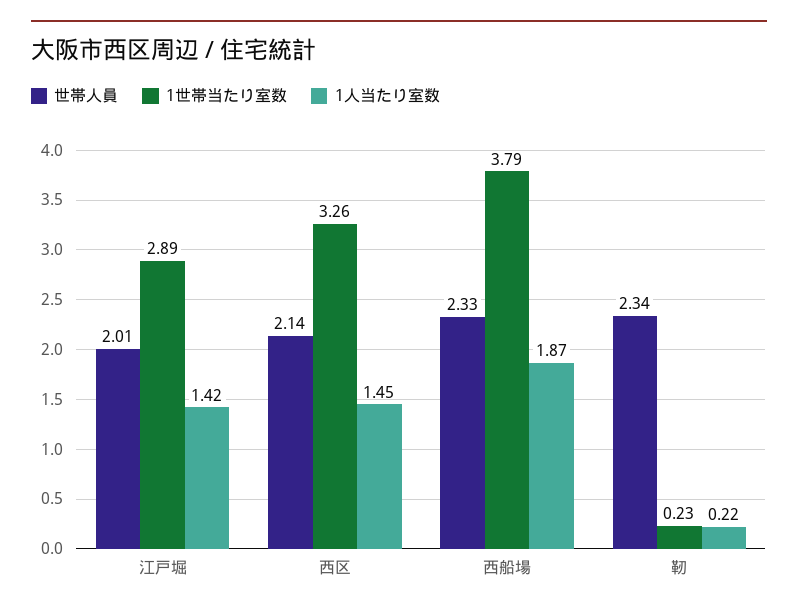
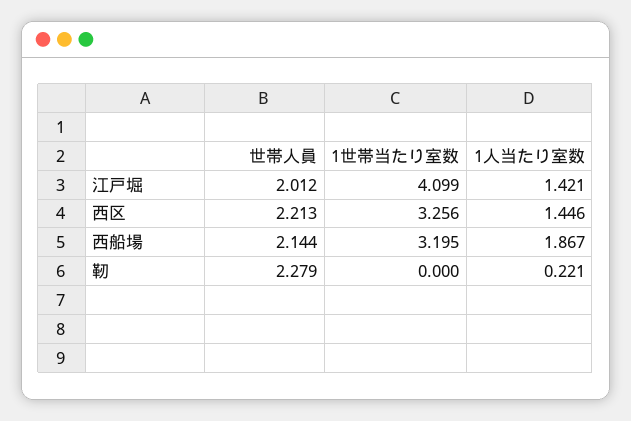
  {
    "世帯人員": {
      "江戸堀": 2.012,
-     "西区": 2.14,
+     "西区": 2.213,
-     "西船場": 2.33,
+     "西船場": 2.144,
-     "靭": 2.34
+     "靭": 2.279
    },
    "1世帯当たり室数": {
-     "江戸堀": 2.89,
+     "江戸堀": 4.099,
      "西区": 3.256,
-     "西船場": 3.79,
+     "西船場": 3.195,
-     "靭": 0.23
+     "靭": 0
    },
    "1人当たり室数": {
      "江戸堀": 1.421,
      "西区": 1.446,
      "西船場": 1.867,
      "靭": 0.221
    }
  }

